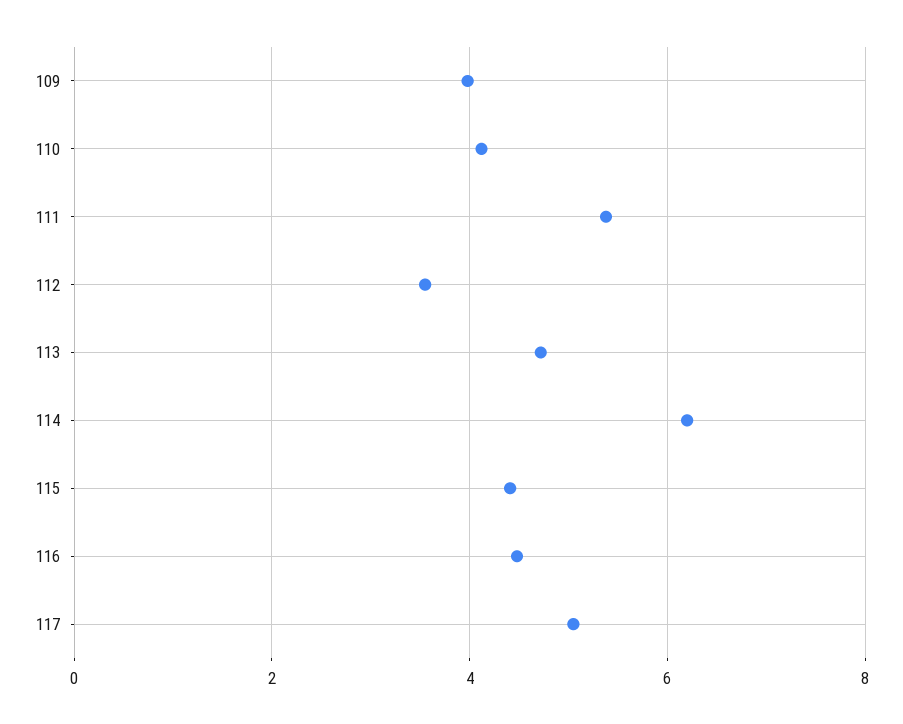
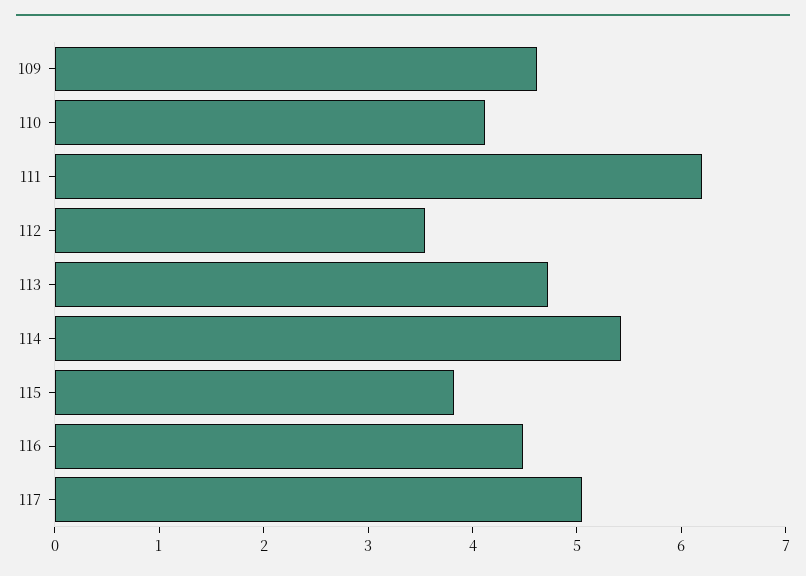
  {
-   "109": 4,
+   "109": 4.6,
    "110": 4.2,
-   "111": 5.4,
+   "111": 6.2,
    "112": 3.6,
    "113": 4.8,
-   "114": 6.2,
+   "114": 5.4,
-   "115": 4.4,
+   "115": 3.8,
    "116": 4.4,
    "117": 5
  }

